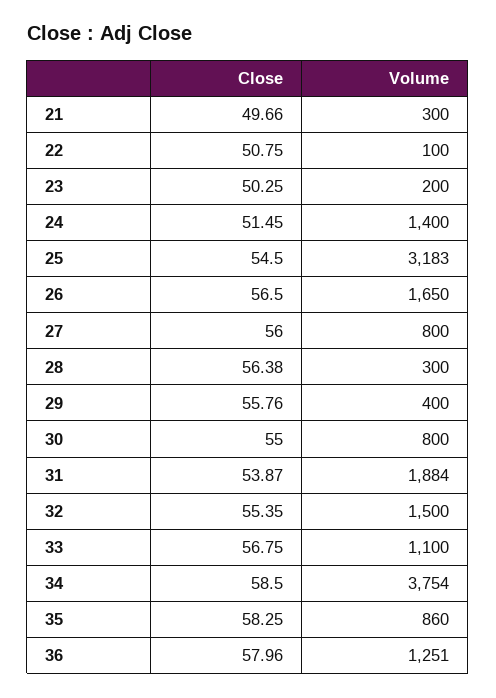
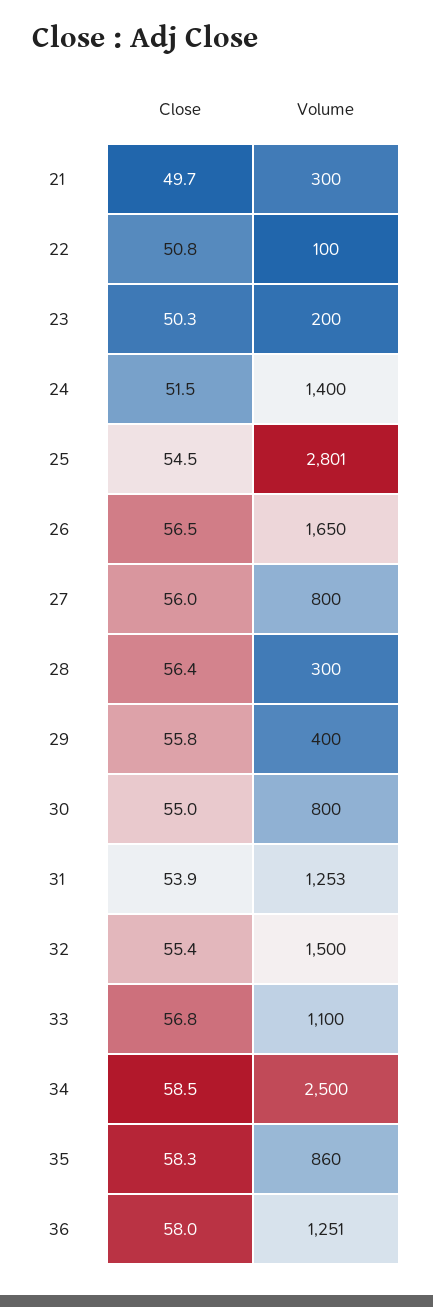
  {
    "Close": {
      "21": 49.66,
      "22": 50.75,
      "23": 50.25,
      "24": 51.45,
      "25": 54.5,
      "26": 56.5,
      "27": 56,
      "28": 56.38,
      "29": 55.76,
      "30": 55,
      "31": 53.87,
      "32": 55.35,
      "33": 56.75,
      "34": 58.5,
      "35": 58.25,
      "36": 57.96
    },
    "Volume": {
      "21": 300,
      "22": 100,
      "23": 200,
      "24": 1400,
-     "25": 3183,
+     "25": 2801,
      "26": 1650,
      "27": 800,
      "28": 300,
      "29": 400,
      "30": 800,
-     "31": 1884,
+     "31": 1253,
      "32": 1500,
      "33": 1100,
-     "34": 3754,
+     "34": 2500,
      "35": 860,
      "36": 1251
    }
  }

